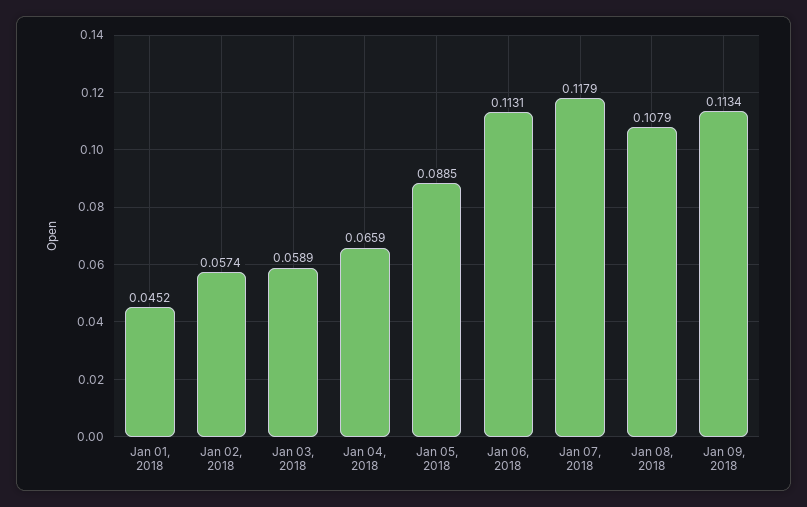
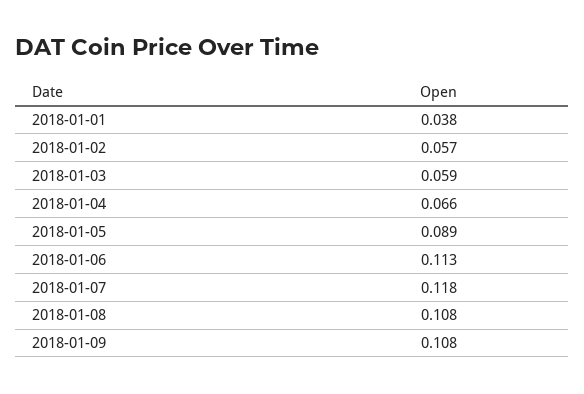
  {
-   "Jan 01, 2018": 0.0452,
+   "Jan 01, 2018": 0.038,
    "Jan 02, 2018": 0.0574,
    "Jan 03, 2018": 0.0589,
    "Jan 04, 2018": 0.0659,
    "Jan 05, 2018": 0.0885,
    "Jan 06, 2018": 0.1131,
    "Jan 07, 2018": 0.1179,
    "Jan 08, 2018": 0.1079,
-   "Jan 09, 2018": 0.1134
+   "Jan 09, 2018": 0.108
  }

